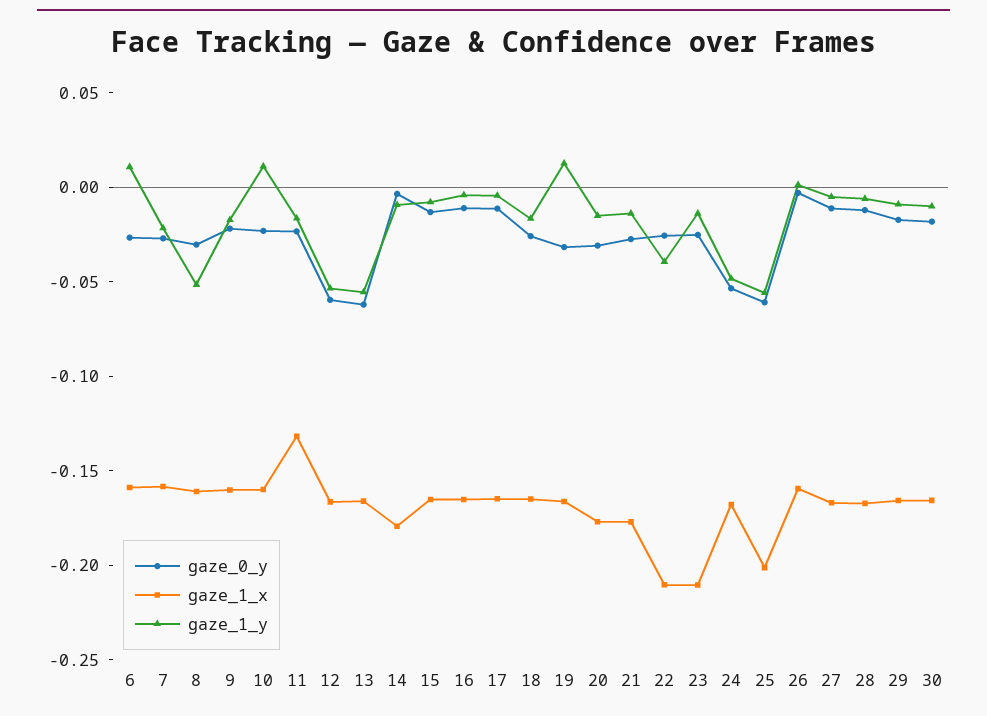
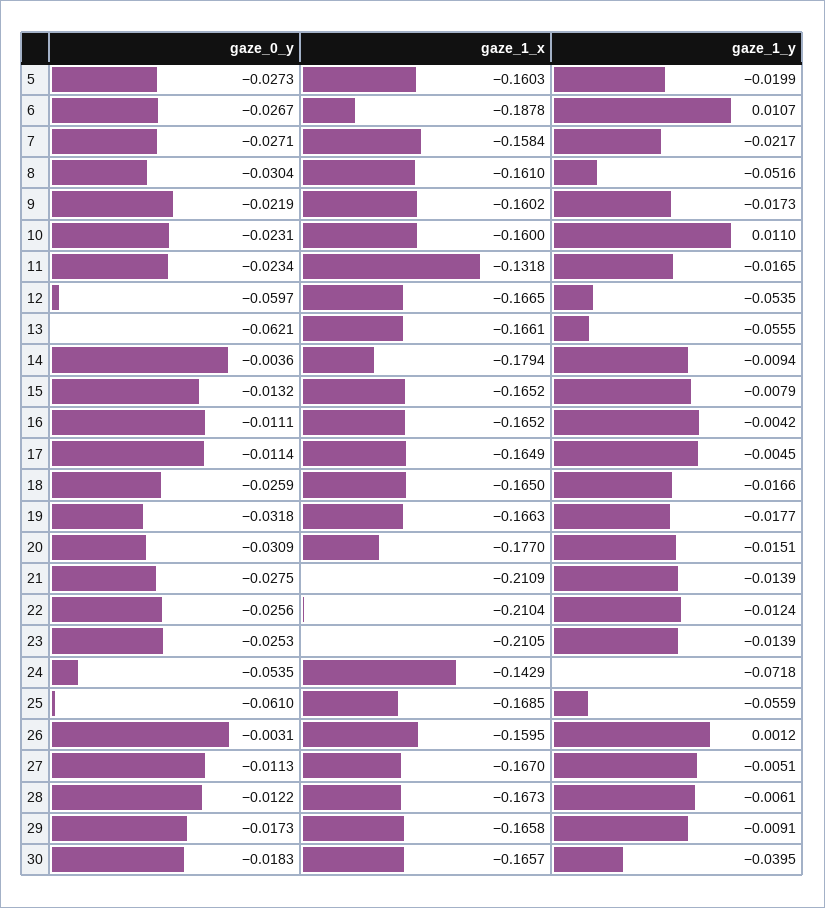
  {
    "gaze_0_y": {
      "6": -0.0267,
      "7": -0.0271,
      "8": -0.0304,
      "9": -0.0219,
      "10": -0.0231,
      "11": -0.0234,
      "12": -0.0597,
      "13": -0.0621,
      "14": -0.0036,
      "15": -0.0132,
      "16": -0.0111,
      "17": -0.0114,
      "18": -0.0259,
      "19": -0.0318,
      "20": -0.0309,
      "21": -0.0275,
      "22": -0.0256,
      "23": -0.0253,
      "24": -0.0535,
      "25": -0.061,
      "26": -0.0031,
      "27": -0.0113,
      "28": -0.0122,
      "29": -0.0173,
-     "30": -0.0183
+     "30": -0.0183,
+     "5": -0.0273
    },
    "gaze_1_x": {
-     "6": -0.16,
+     "6": -0.1878,
      "7": -0.1584,
      "8": -0.161,
      "9": -0.1602,
      "10": -0.16,
      "11": -0.1318,
      "12": -0.1665,
      "13": -0.1661,
      "14": -0.1794,
      "15": -0.1652,
      "16": -0.1652,
      "17": -0.1649,
      "18": -0.165,
      "19": -0.1663,
      "20": -0.177,
-     "21": -0.18,
+     "21": -0.2109,
      "22": -0.2104,
      "23": -0.2105,
-     "24": -0.17,
+     "24": -0.1429,
-     "25": -0.2,
+     "25": -0.1685,
      "26": -0.1595,
      "27": -0.167,
      "28": -0.1673,
      "29": -0.1658,
-     "30": -0.1657
+     "30": -0.1657,
+     "5": -0.1603
    },
    "gaze_1_y": {
      "6": 0.0107,
      "7": -0.0217,
      "8": -0.0516,
      "9": -0.0173,
      "10": 0.011,
      "11": -0.0165,
      "12": -0.0535,
      "13": -0.0555,
      "14": -0.0094,
      "15": -0.0079,
      "16": -0.0042,
      "17": -0.0045,
      "18": -0.0166,
-     "19": 0.01,
+     "19": -0.0177,
      "20": -0.0151,
      "21": -0.0139,
-     "22": -0.04,
+     "22": -0.0124,
      "23": -0.0139,
-     "24": -0.05,
+     "24": -0.0718,
      "25": -0.0559,
      "26": 0.0012,
      "27": -0.0051,
      "28": -0.0061,
      "29": -0.0091,
-     "30": -0.01
+     "30": -0.0395,
+     "5": -0.0199
    }
  }

